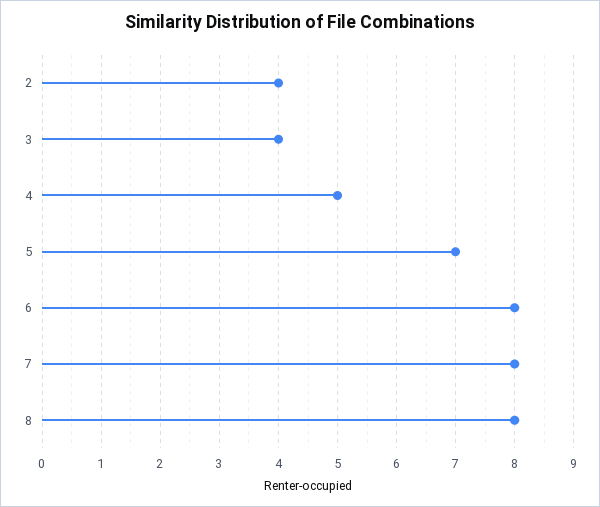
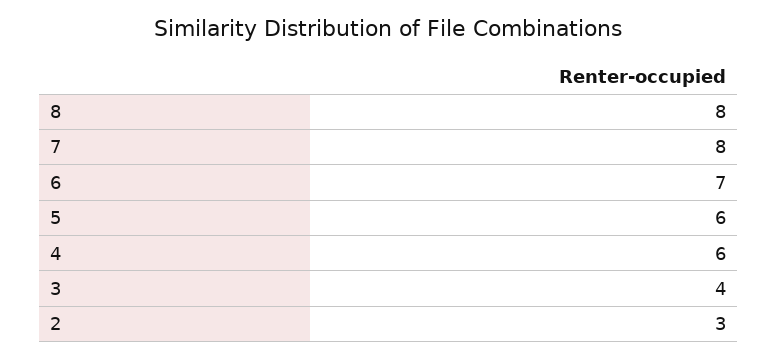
  {
-   "2": 4,
+   "2": 3,
    "3": 4,
-   "4": 5,
+   "4": 6,
-   "5": 7,
+   "5": 6,
-   "6": 8,
+   "6": 7,
    "7": 8,
    "8": 8
  }

